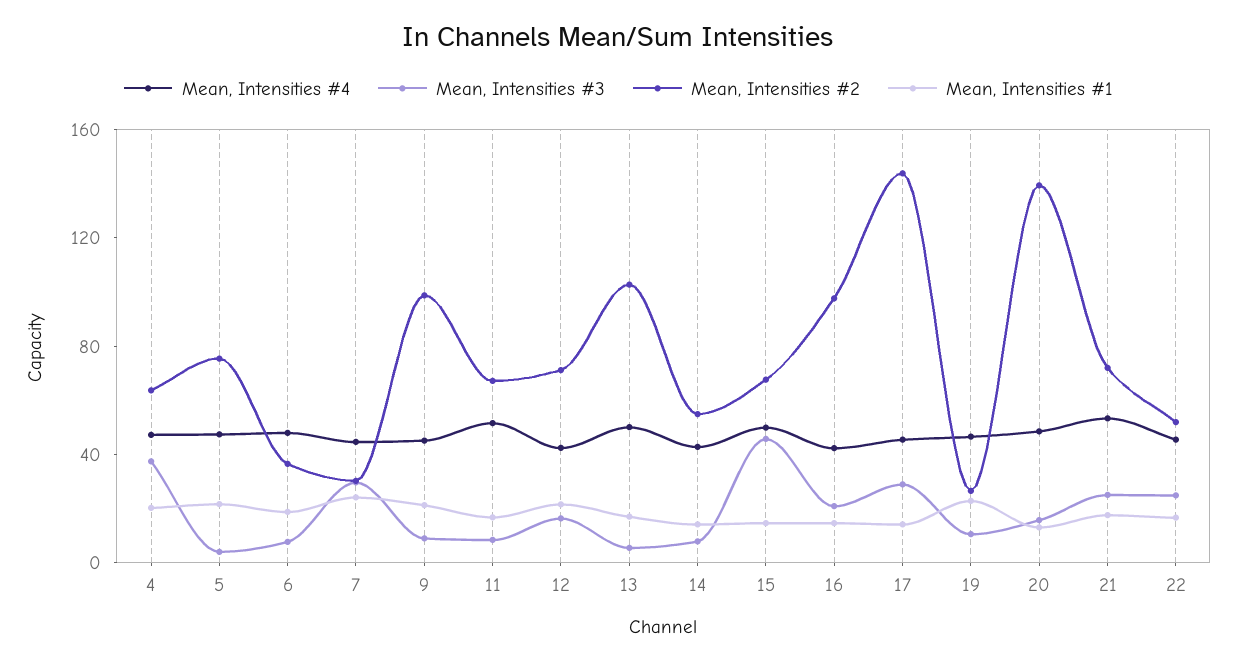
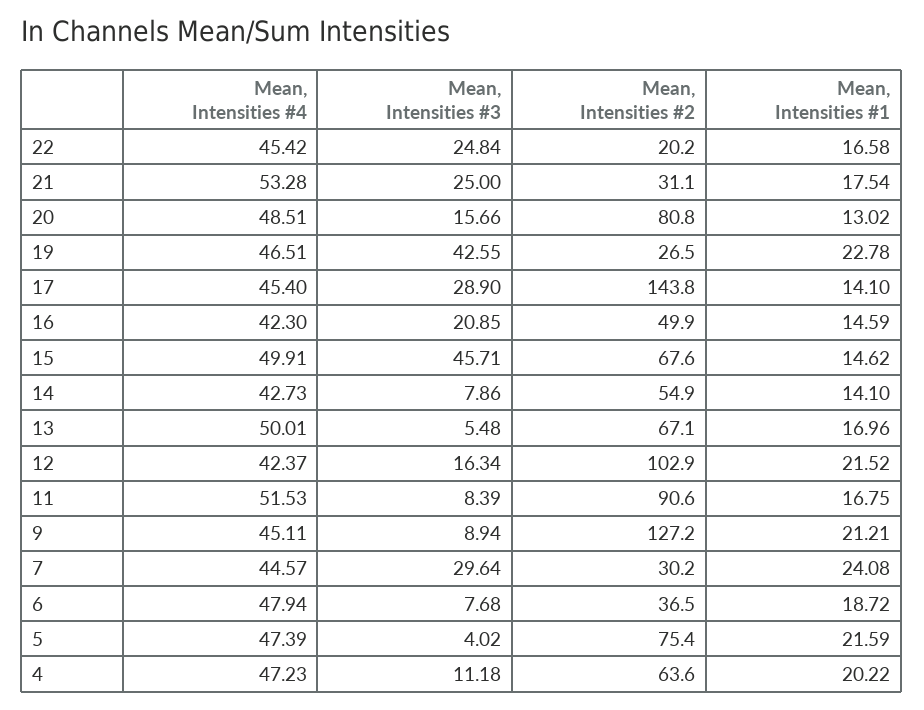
  {
    "Mean, Intensities #4": {
      "4": 47.23,
      "5": 47.39,
      "6": 47.94,
      "7": 44.57,
      "9": 45.11,
      "11": 51.53,
      "12": 42.37,
      "13": 50.01,
      "14": 42.73,
      "15": 49.91,
      "16": 42.3,
      "17": 45.4,
      "19": 46.51,
      "20": 48.51,
      "21": 53.28,
      "22": 45.42
    },
    "Mean, Intensities #3": {
-     "4": 40,
+     "4": 11.18,
      "5": 4.02,
      "6": 7.68,
      "7": 29.64,
      "9": 8.94,
      "11": 8.39,
      "12": 16.34,
      "13": 5.48,
      "14": 7.86,
      "15": 45.71,
      "16": 20.85,
      "17": 28.9,
-     "19": 10,
+     "19": 42.55,
      "20": 15.66,
      "21": 25,
      "22": 24.84
    },
    "Mean, Intensities #2": {
      "4": 63.6,
      "5": 75.4,
      "6": 36.5,
      "7": 30.2,
-     "9": 100,
+     "9": 127.2,
-     "11": 70,
+     "11": 90.6,
-     "12": 70,
+     "12": 102.9,
-     "13": 100,
+     "13": 67.1,
      "14": 54.9,
      "15": 67.6,
-     "16": 100,
+     "16": 49.9,
      "17": 143.8,
      "19": 26.5,
-     "20": 140,
+     "20": 80.8,
-     "21": 70,
+     "21": 31.1,
-     "22": 50
+     "22": 20.2
    },
    "Mean, Intensities #1": {
      "4": 20.22,
      "5": 21.59,
      "6": 18.72,
      "7": 24.08,
      "9": 21.21,
      "11": 16.75,
      "12": 21.52,
      "13": 16.96,
      "14": 14.1,
      "15": 14.62,
      "16": 14.59,
      "17": 14.1,
      "19": 22.78,
      "20": 13.02,
      "21": 17.54,
      "22": 16.58
    }
  }

